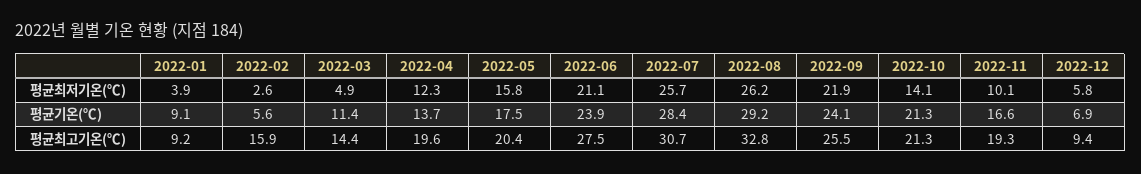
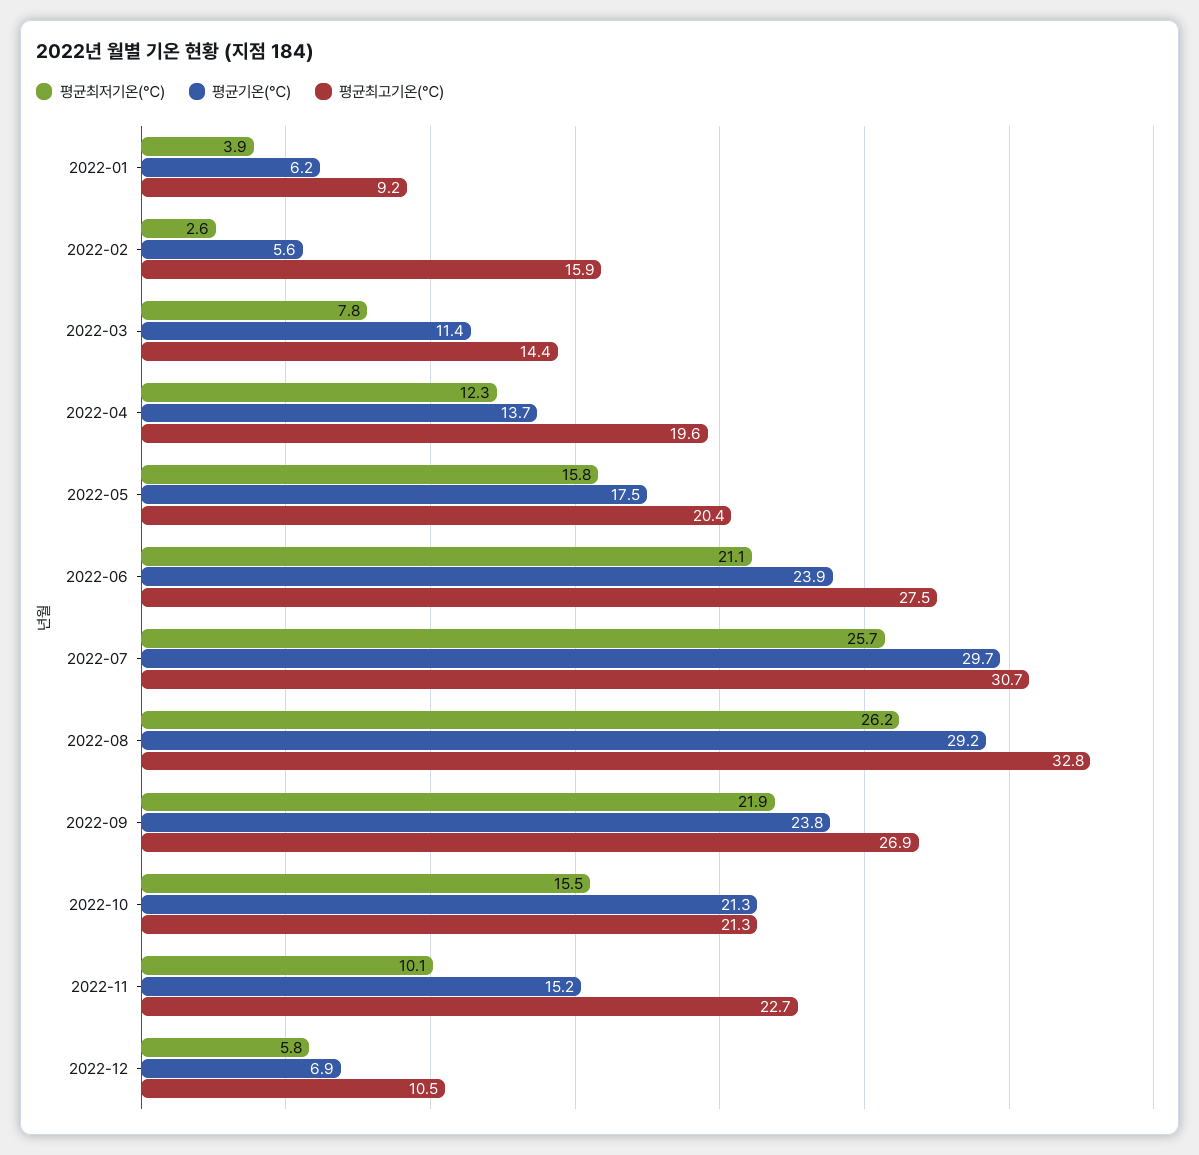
  {
    "평균최저기온(℃)": {
      "2022-01": 3.9,
      "2022-02": 2.6,
-     "2022-03": 4.9,
+     "2022-03": 7.8,
      "2022-04": 12.3,
      "2022-05": 15.8,
      "2022-06": 21.1,
      "2022-07": 25.7,
      "2022-08": 26.2,
      "2022-09": 21.9,
-     "2022-10": 14.1,
+     "2022-10": 15.5,
      "2022-11": 10.1,
      "2022-12": 5.8
    },
    "평균기온(℃)": {
-     "2022-01": 9.1,
+     "2022-01": 6.2,
      "2022-02": 5.6,
      "2022-03": 11.4,
      "2022-04": 13.7,
      "2022-05": 17.5,
      "2022-06": 23.9,
-     "2022-07": 28.4,
+     "2022-07": 29.7,
      "2022-08": 29.2,
-     "2022-09": 24.1,
+     "2022-09": 23.8,
      "2022-10": 21.3,
-     "2022-11": 16.6,
+     "2022-11": 15.2,
      "2022-12": 6.9
    },
    "평균최고기온(℃)": {
      "2022-01": 9.2,
      "2022-02": 15.9,
      "2022-03": 14.4,
      "2022-04": 19.6,
      "2022-05": 20.4,
      "2022-06": 27.5,
      "2022-07": 30.7,
      "2022-08": 32.8,
-     "2022-09": 25.5,
+     "2022-09": 26.9,
      "2022-10": 21.3,
-     "2022-11": 19.3,
+     "2022-11": 22.7,
-     "2022-12": 9.4
+     "2022-12": 10.5
    }
  }

